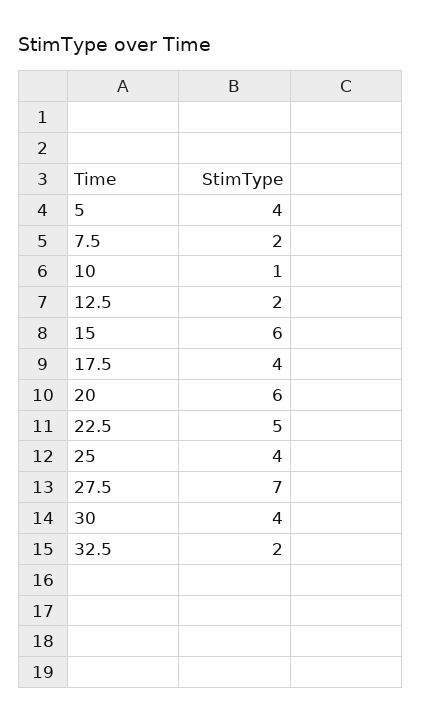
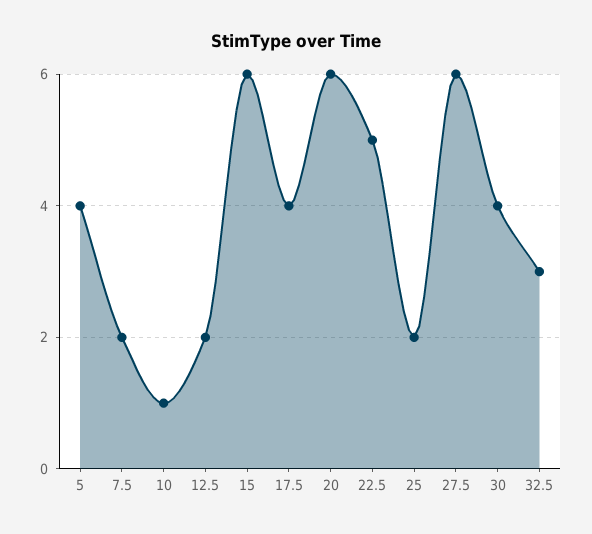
  {
    "5": 4,
    "7.5": 2,
    "10": 1,
    "12.5": 2,
    "15": 6,
    "17.5": 4,
    "20": 6,
    "22.5": 5,
-   "25": 4,
+   "25": 2,
-   "27.5": 7,
+   "27.5": 6,
    "30": 4,
-   "32.5": 2
+   "32.5": 3
  }

